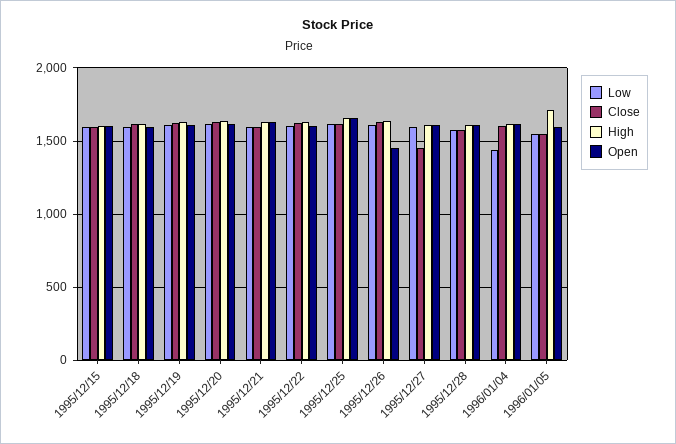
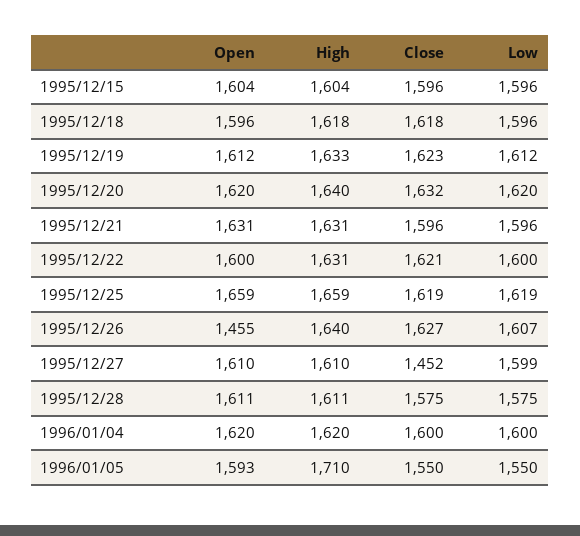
  {
    "Low": {
      "1995/12/15": 1596,
      "1995/12/18": 1596,
      "1995/12/19": 1612,
      "1995/12/20": 1620,
      "1995/12/21": 1596,
      "1995/12/22": 1600,
      "1995/12/25": 1619,
      "1995/12/26": 1607,
      "1995/12/27": 1599,
      "1995/12/28": 1575,
-     "1996/01/04": 1450,
+     "1996/01/04": 1600,
      "1996/01/05": 1550
    },
    "Close": {
      "1995/12/15": 1596,
      "1995/12/18": 1618,
      "1995/12/19": 1623,
      "1995/12/20": 1632,
      "1995/12/21": 1596,
      "1995/12/22": 1621,
      "1995/12/25": 1619,
      "1995/12/26": 1627,
      "1995/12/27": 1452,
      "1995/12/28": 1575,
      "1996/01/04": 1600,
      "1996/01/05": 1550
    },
    "High": {
      "1995/12/15": 1604,
      "1995/12/18": 1618,
      "1995/12/19": 1633,
      "1995/12/20": 1640,
      "1995/12/21": 1631,
      "1995/12/22": 1631,
      "1995/12/25": 1659,
      "1995/12/26": 1640,
      "1995/12/27": 1610,
      "1995/12/28": 1611,
      "1996/01/04": 1620,
      "1996/01/05": 1710
    },
    "Open": {
      "1995/12/15": 1604,
      "1995/12/18": 1596,
      "1995/12/19": 1612,
      "1995/12/20": 1620,
      "1995/12/21": 1631,
      "1995/12/22": 1600,
      "1995/12/25": 1659,
      "1995/12/26": 1455,
      "1995/12/27": 1610,
      "1995/12/28": 1611,
      "1996/01/04": 1620,
      "1996/01/05": 1593
    }
  }

